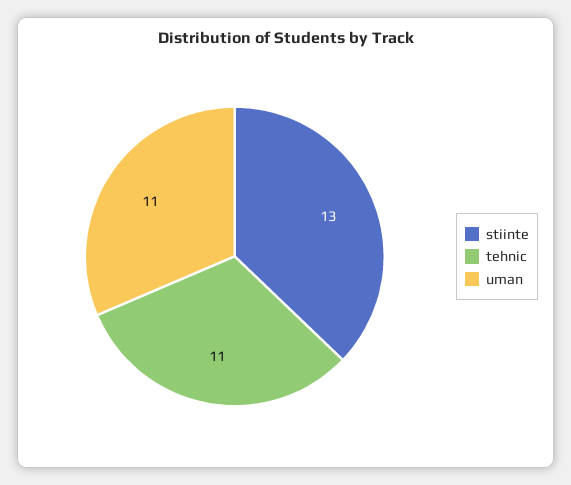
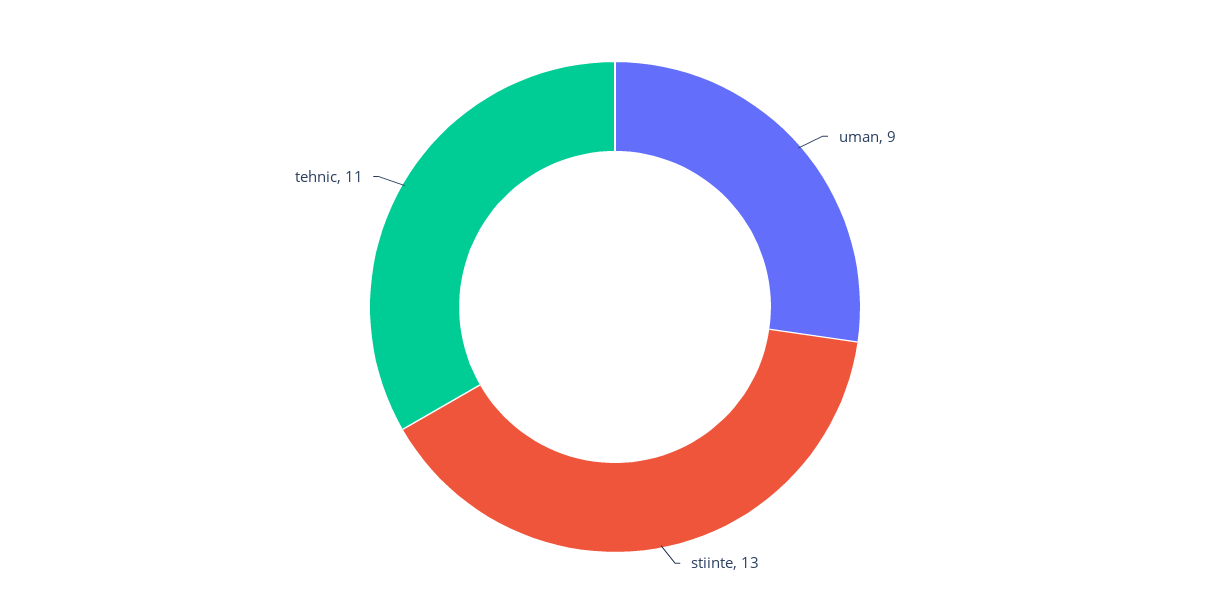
  {
    "stiinte": 13,
    "tehnic": 11,
-   "uman": 11
+   "uman": 9
  }

